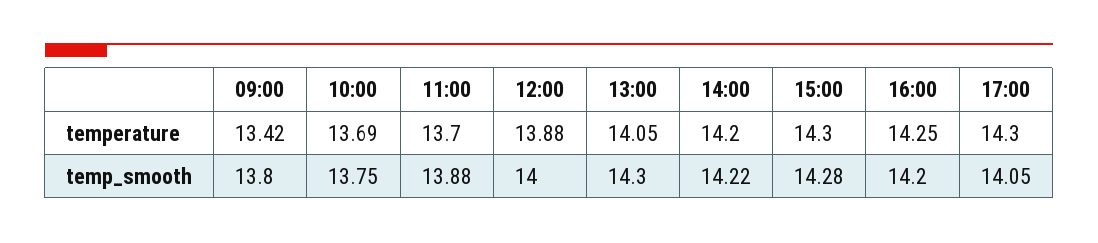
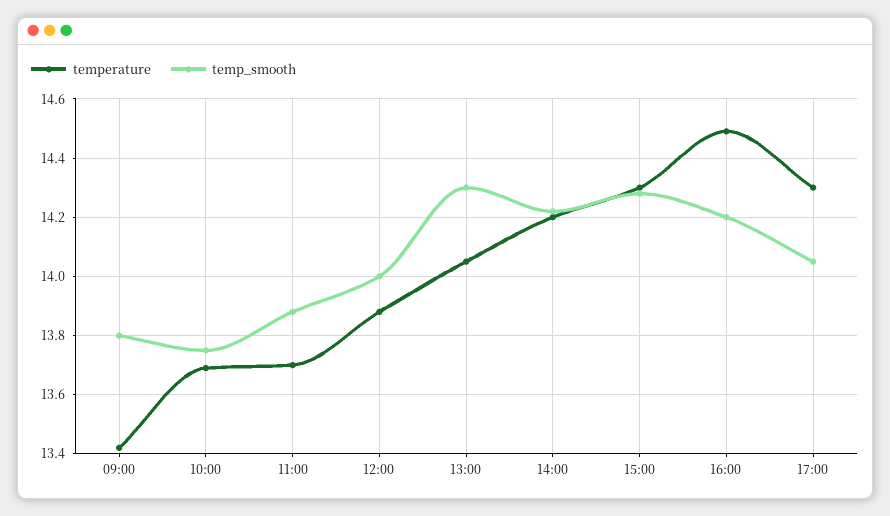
  {
    "temperature": {
      "09:00": 13.42,
      "10:00": 13.69,
      "11:00": 13.7,
      "12:00": 13.88,
      "13:00": 14.05,
      "14:00": 14.2,
      "15:00": 14.3,
-     "16:00": 14.25,
+     "16:00": 14.5,
      "17:00": 14.3
    },
    "temp_smooth": {
      "09:00": 13.8,
      "10:00": 13.75,
      "11:00": 13.88,
      "12:00": 14,
      "13:00": 14.3,
      "14:00": 14.22,
      "15:00": 14.28,
      "16:00": 14.2,
      "17:00": 14.05
    }
  }

